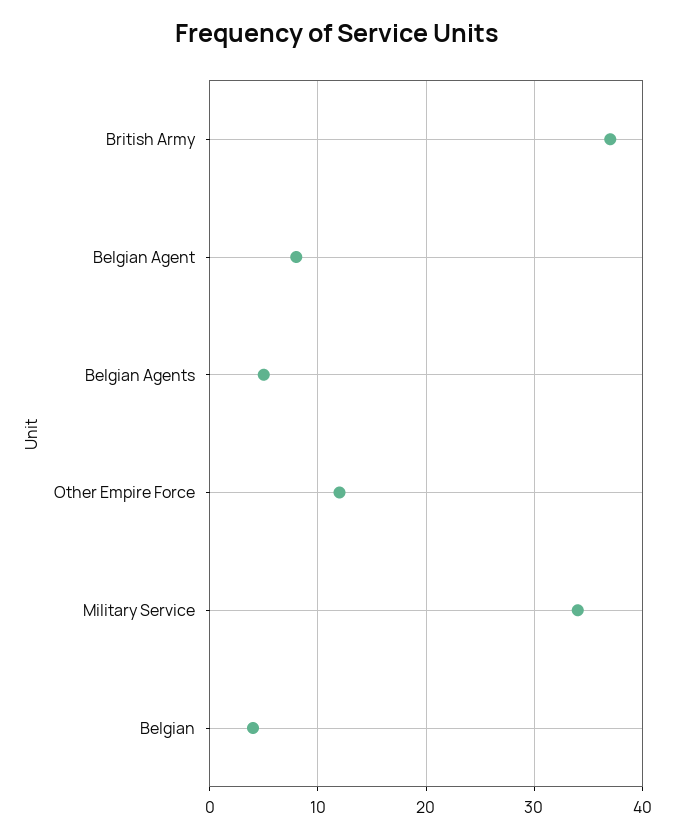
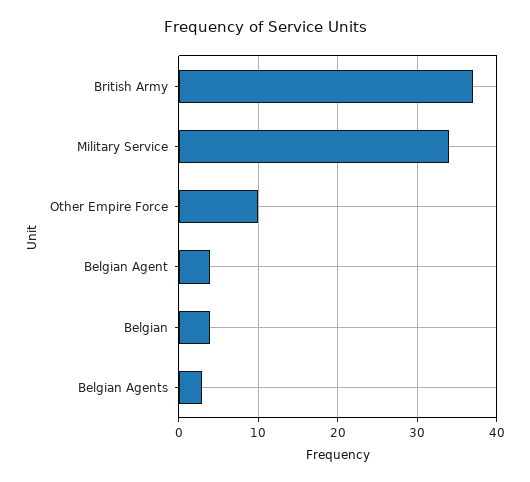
  {
    "British Army": 37,
-   "Belgian Agent": 8,
+   "Belgian Agent": 4,
-   "Belgian Agents": 5,
+   "Belgian Agents": 3,
-   "Other Empire Force": 12,
+   "Other Empire Force": 10,
    "Military Service": 34,
    "Belgian": 4
  }

